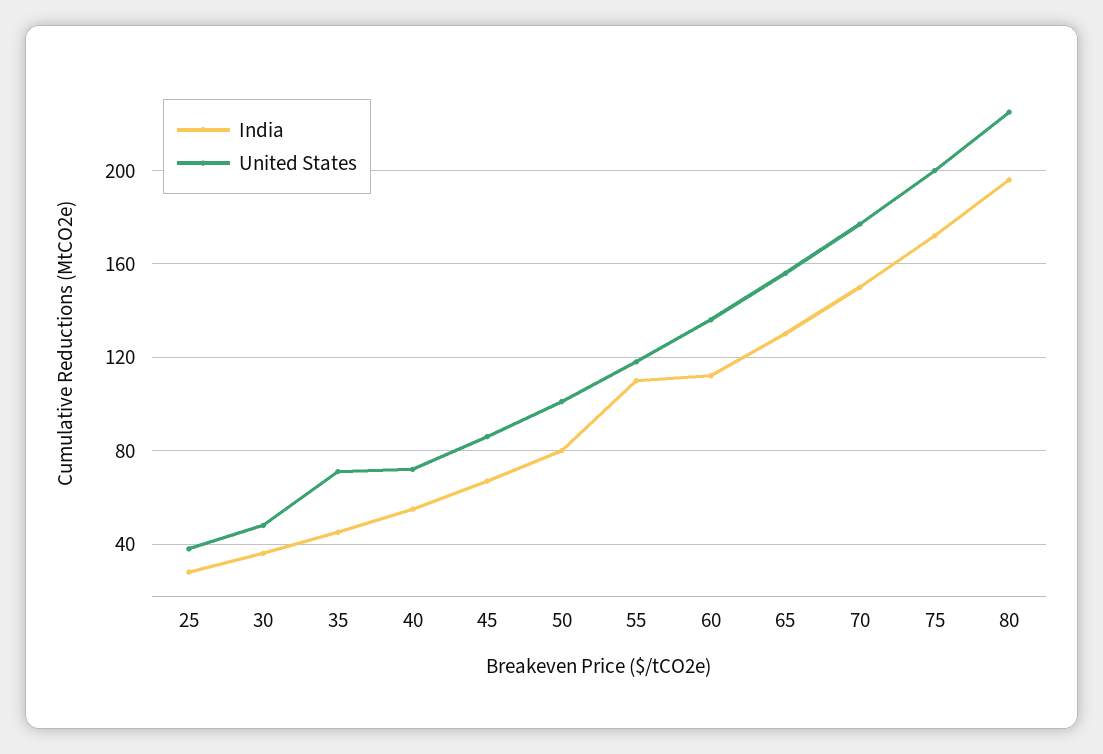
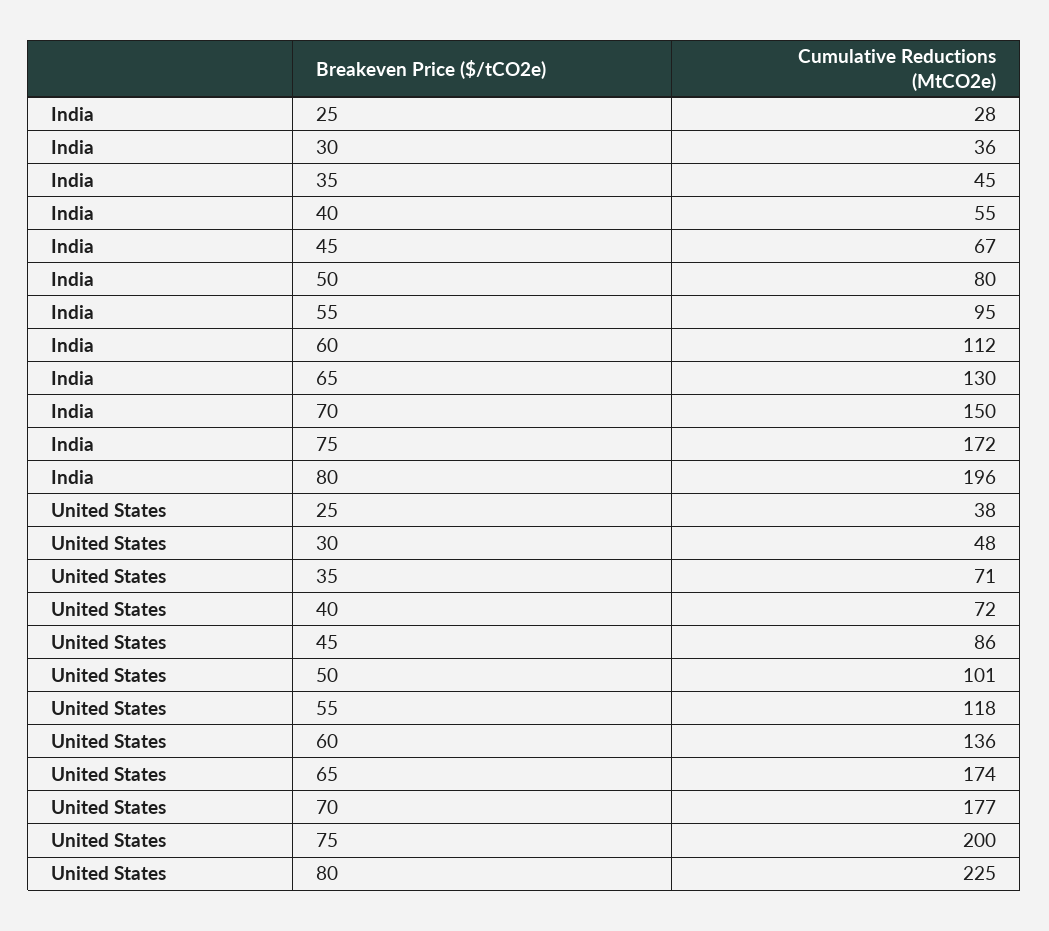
  {
    "India": {
      "25": 28,
      "30": 36,
      "35": 45,
      "40": 55,
      "45": 67,
      "50": 80,
-     "55": 110,
+     "55": 95,
      "60": 112,
      "65": 130,
      "70": 150,
      "75": 172,
      "80": 196
    },
    "United States": {
      "25": 38,
      "30": 48,
      "35": 71,
      "40": 72,
      "45": 86,
      "50": 101,
      "55": 118,
      "60": 136,
-     "65": 155,
+     "65": 174,
      "70": 177,
      "75": 200,
      "80": 225
    }
  }

